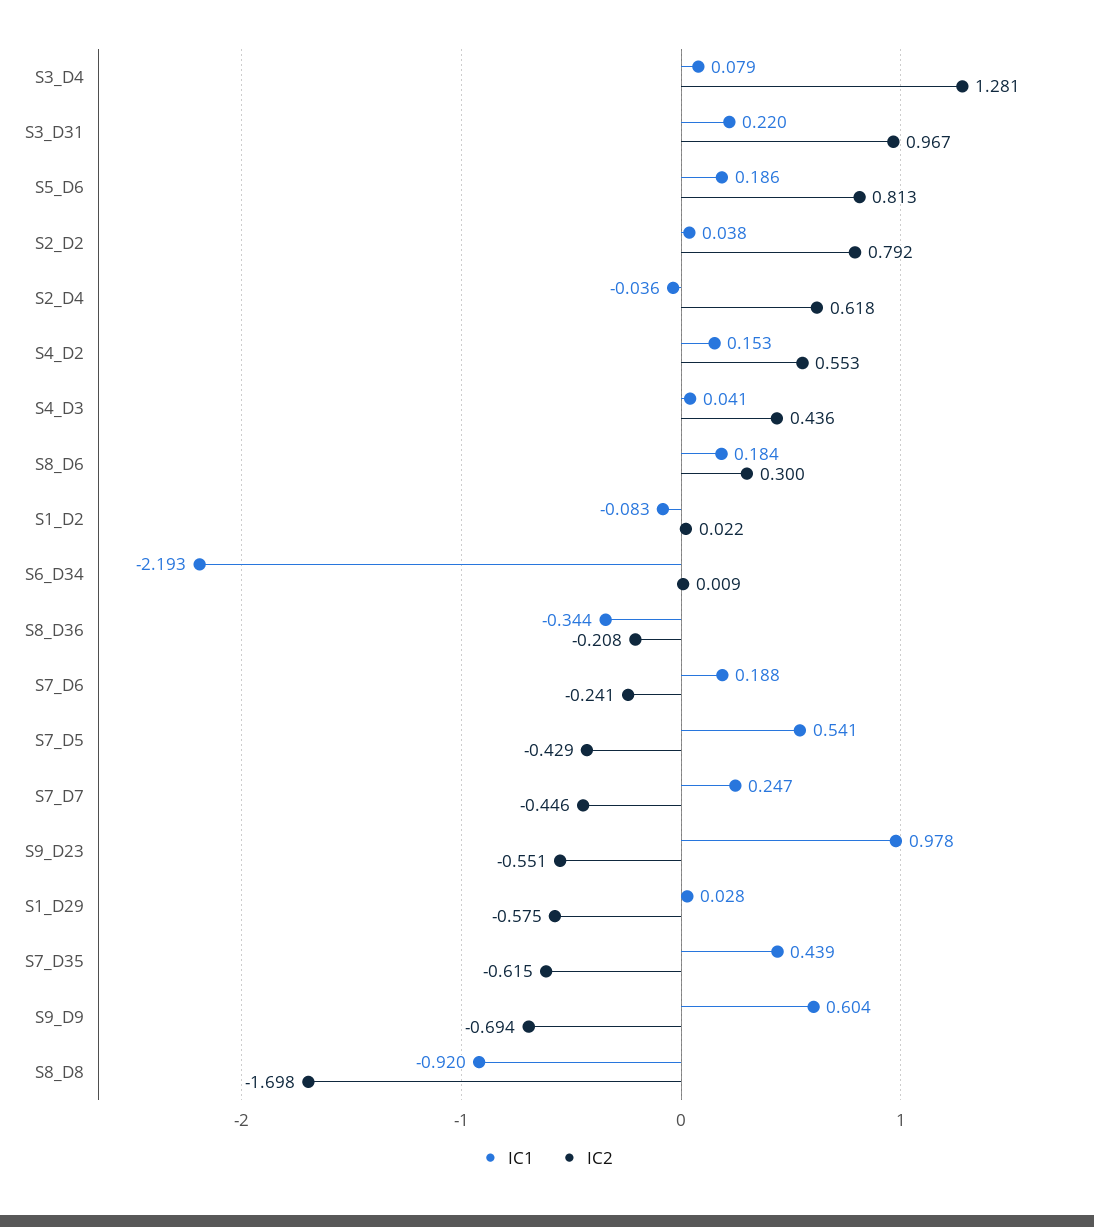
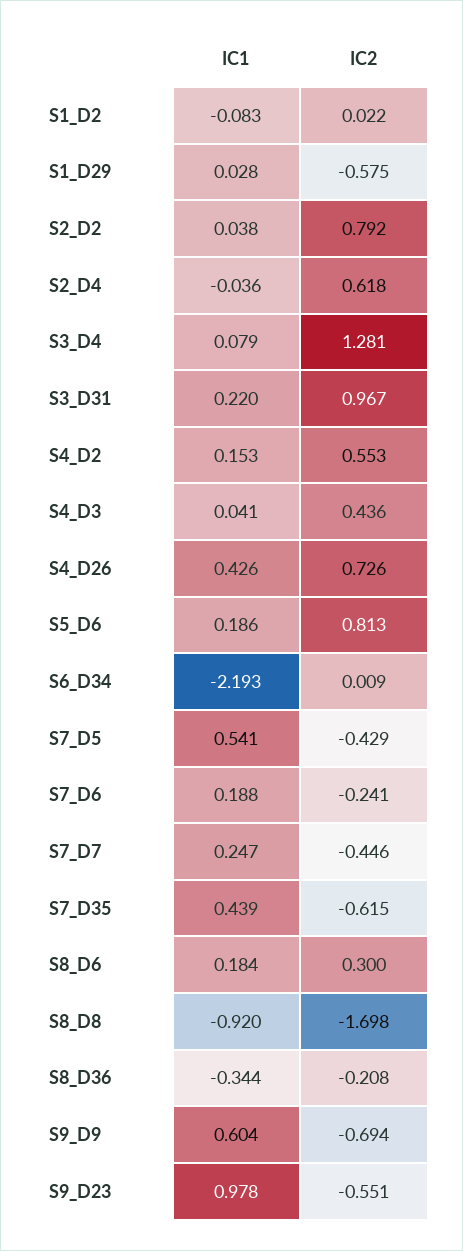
  {
    "IC1": {
      "S3_D4": 0.079,
      "S3_D31": 0.22,
      "S5_D6": 0.186,
      "S2_D2": 0.038,
      "S2_D4": -0.036,
      "S4_D2": 0.153,
      "S4_D3": 0.041,
      "S8_D6": 0.184,
      "S1_D2": -0.083,
      "S6_D34": -2.193,
      "S8_D36": -0.344,
      "S7_D6": 0.188,
      "S7_D5": 0.541,
      "S7_D7": 0.247,
      "S9_D23": 0.978,
      "S1_D29": 0.028,
      "S7_D35": 0.439,
      "S9_D9": 0.604,
-     "S8_D8": -0.92
+     "S8_D8": -0.92,
+     "S4_D26": 0.426
    },
    "IC2": {
      "S3_D4": 1.281,
      "S3_D31": 0.967,
      "S5_D6": 0.813,
      "S2_D2": 0.792,
      "S2_D4": 0.618,
      "S4_D2": 0.553,
      "S4_D3": 0.436,
      "S8_D6": 0.3,
      "S1_D2": 0.022,
      "S6_D34": 0.009,
      "S8_D36": -0.208,
      "S7_D6": -0.241,
      "S7_D5": -0.429,
      "S7_D7": -0.446,
      "S9_D23": -0.551,
      "S1_D29": -0.575,
      "S7_D35": -0.615,
      "S9_D9": -0.694,
-     "S8_D8": -1.698
+     "S8_D8": -1.698,
+     "S4_D26": 0.726
    }
  }

